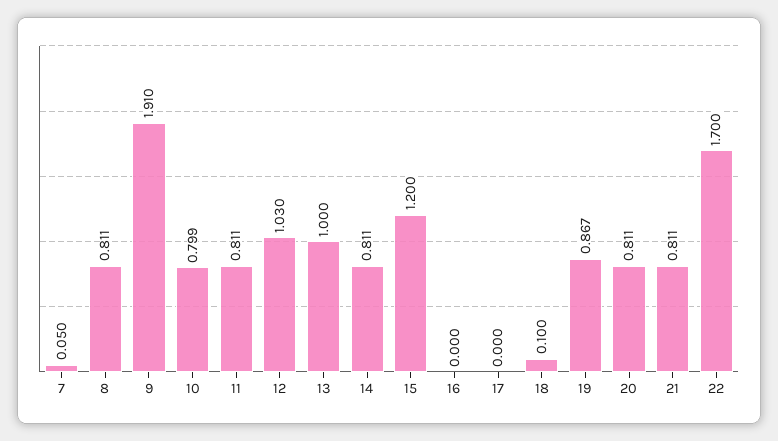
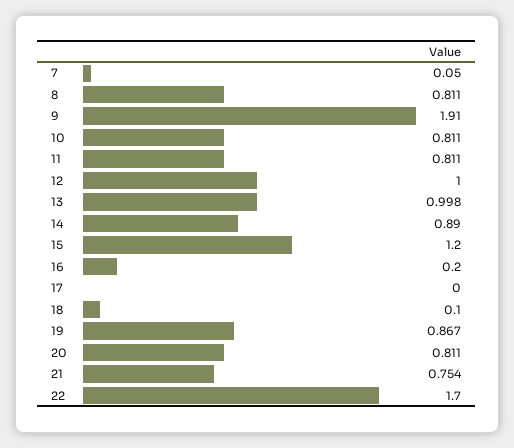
  {
    "7": 0.05,
    "8": 0.811,
    "9": 1.91,
-   "10": 0.799,
+   "10": 0.811,
    "11": 0.811,
-   "12": 1.03,
+   "12": 1,
-   "13": 1,
+   "13": 0.998,
-   "14": 0.811,
+   "14": 0.89,
    "15": 1.2,
-   "16": 0,
+   "16": 0.2,
    "17": 0,
    "18": 0.1,
    "19": 0.867,
    "20": 0.811,
-   "21": 0.811,
+   "21": 0.754,
    "22": 1.7
  }

